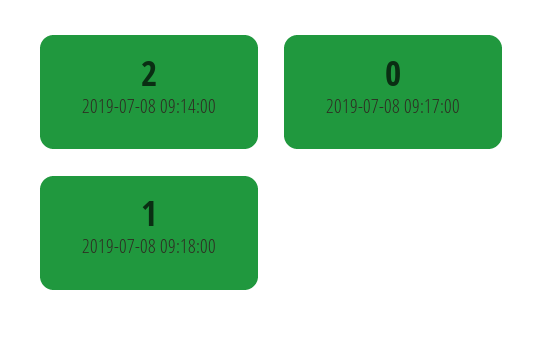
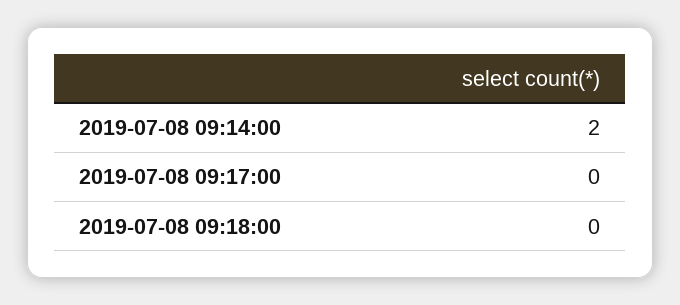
  {
    "2019-07-08 09:14:00": 2,
    "2019-07-08 09:17:00": 0,
-   "2019-07-08 09:18:00": 1
+   "2019-07-08 09:18:00": 0
  }

